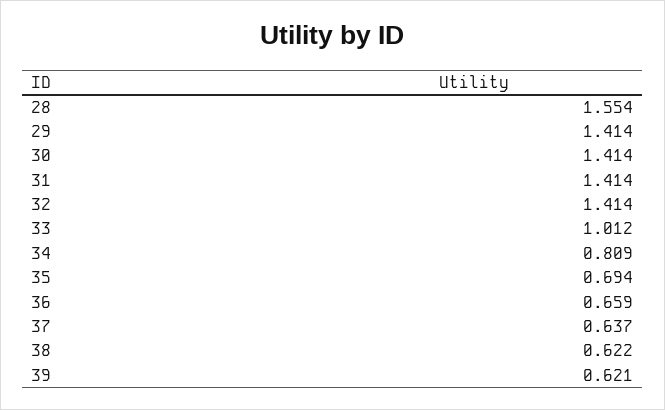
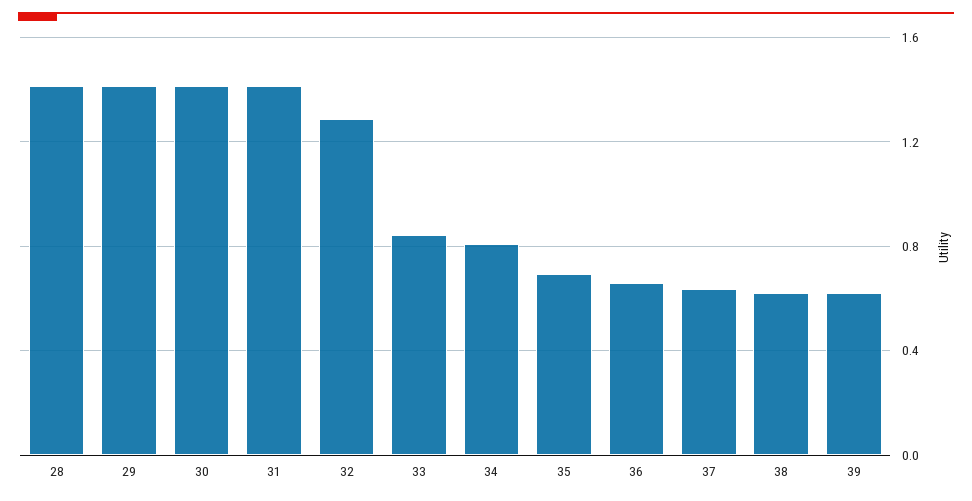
  {
-   "28": 1.554,
+   "28": 1.4,
    "29": 1.414,
    "30": 1.414,
    "31": 1.414,
-   "32": 1.414,
+   "32": 1.3,
-   "33": 1.012,
+   "33": 0.85,
    "34": 0.809,
    "35": 0.694,
    "36": 0.659,
    "37": 0.637,
    "38": 0.622,
    "39": 0.621
  }

